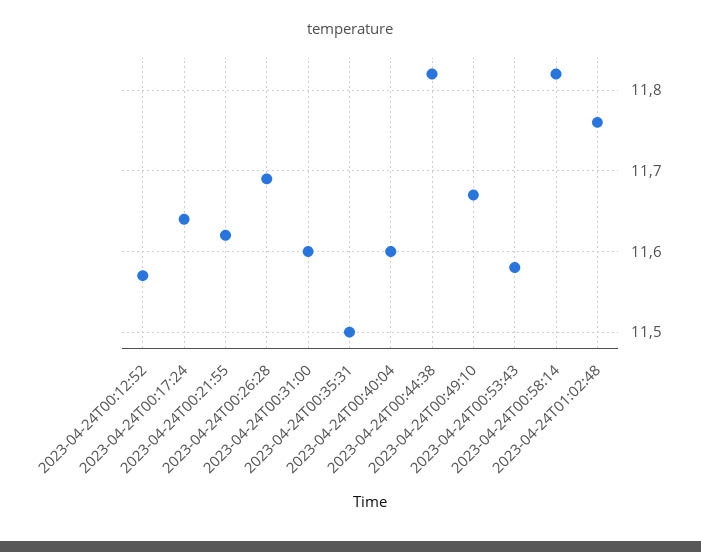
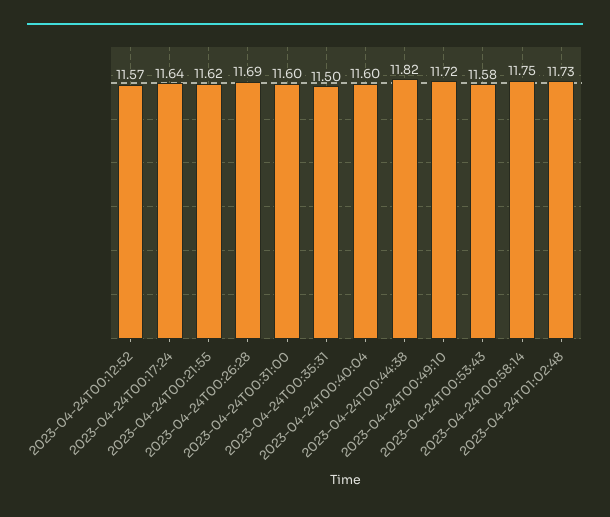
  {
    "2023-04-24T00:12:52": 11.57,
    "2023-04-24T00:17:24": 11.64,
    "2023-04-24T00:21:55": 11.62,
    "2023-04-24T00:26:28": 11.69,
    "2023-04-24T00:31:00": 11.6,
    "2023-04-24T00:35:31": 11.5,
    "2023-04-24T00:40:04": 11.6,
    "2023-04-24T00:44:38": 11.82,
-   "2023-04-24T00:49:10": 11.67,
+   "2023-04-24T00:49:10": 11.72,
    "2023-04-24T00:53:43": 11.58,
-   "2023-04-24T00:58:14": 11.82,
+   "2023-04-24T00:58:14": 11.75,
-   "2023-04-24T01:02:48": 11.76
+   "2023-04-24T01:02:48": 11.73
  }

